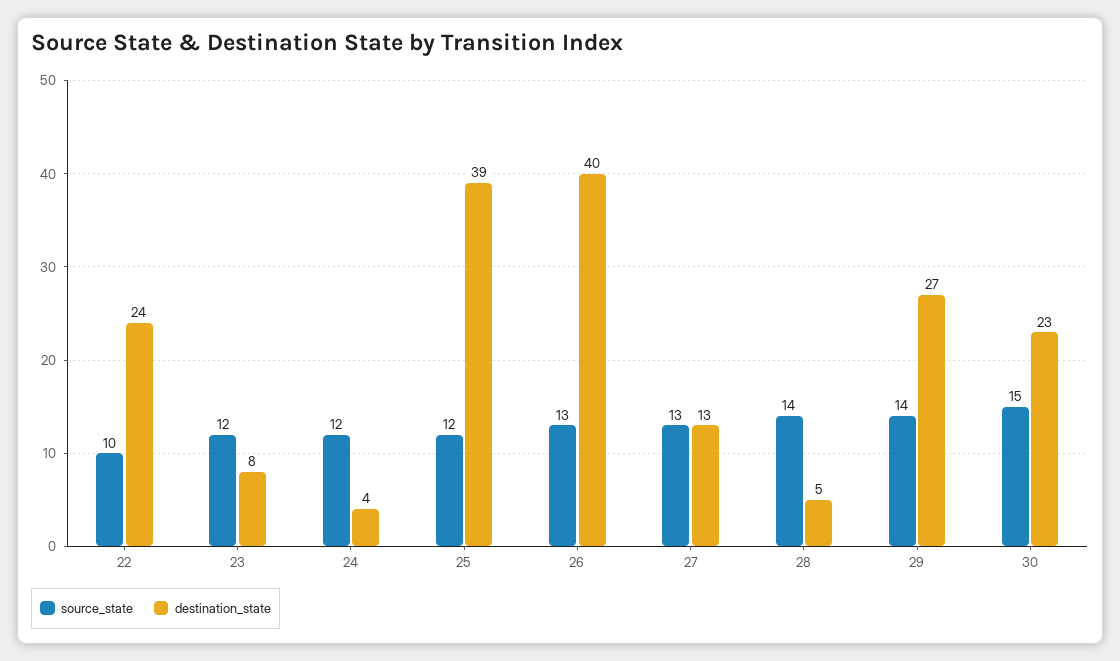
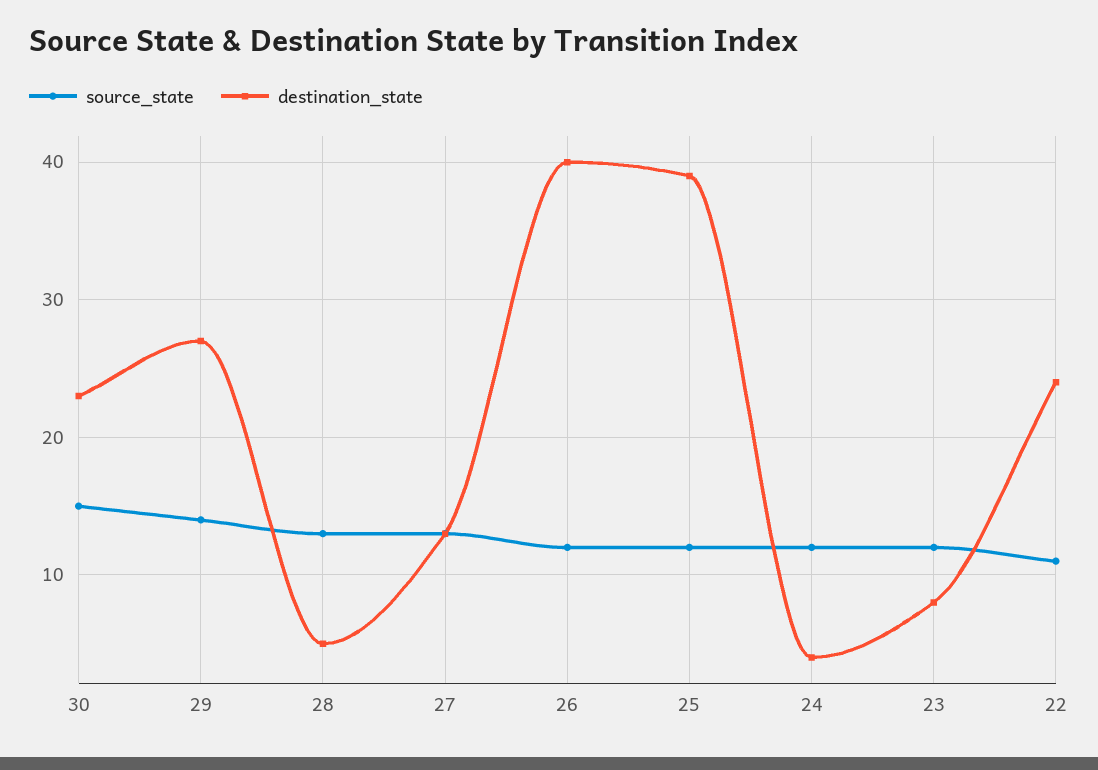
  {
    "source_state": {
-     "22": 10,
+     "22": 11,
      "23": 12,
      "24": 12,
      "25": 12,
-     "26": 13,
+     "26": 12,
      "27": 13,
-     "28": 14,
+     "28": 13,
      "29": 14,
      "30": 15
    },
    "destination_state": {
      "22": 24,
      "23": 8,
      "24": 4,
      "25": 39,
      "26": 40,
      "27": 13,
      "28": 5,
      "29": 27,
      "30": 23
    }
  }

